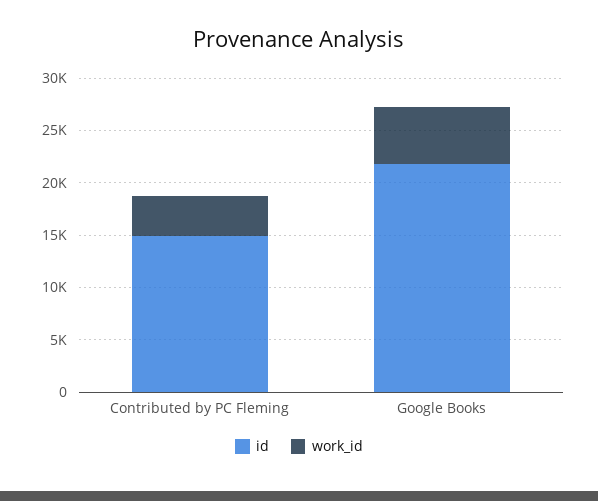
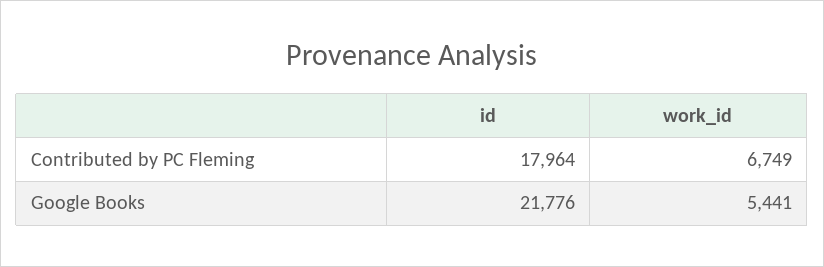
  {
    "id": {
-     "Contributed by PC Fleming": 15000,
+     "Contributed by PC Fleming": 17964,
      "Google Books": 21776
    },
    "work_id": {
-     "Contributed by PC Fleming": 4000,
+     "Contributed by PC Fleming": 6749,
      "Google Books": 5441
    }
  }

